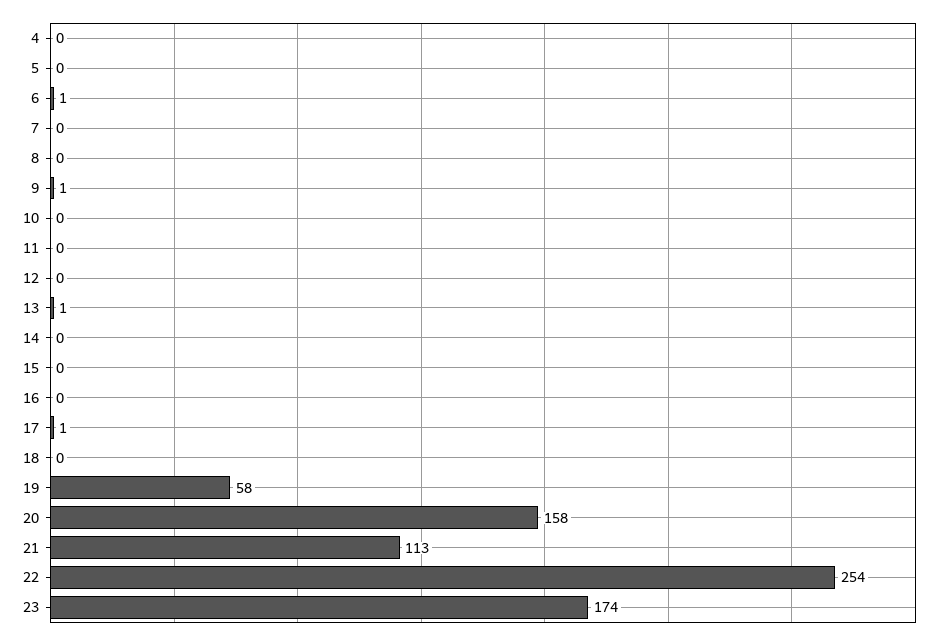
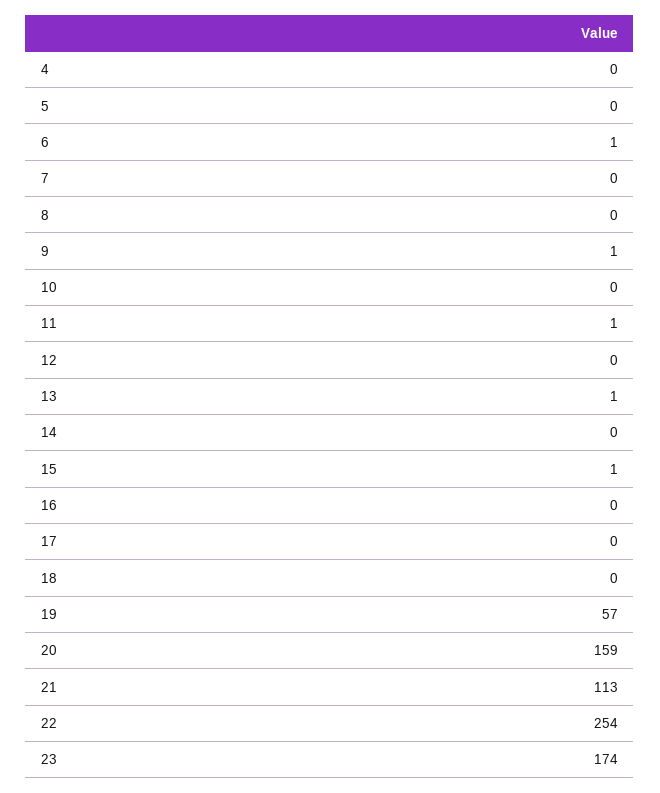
  {
    "4": 0,
    "5": 0,
    "6": 1,
    "7": 0,
    "8": 0,
    "9": 1,
    "10": 0,
-   "11": 0,
+   "11": 1,
    "12": 0,
    "13": 1,
    "14": 0,
-   "15": 0,
+   "15": 1,
    "16": 0,
-   "17": 1,
+   "17": 0,
    "18": 0,
-   "19": 58,
+   "19": 57,
-   "20": 158,
+   "20": 159,
    "21": 113,
    "22": 254,
    "23": 174
  }

